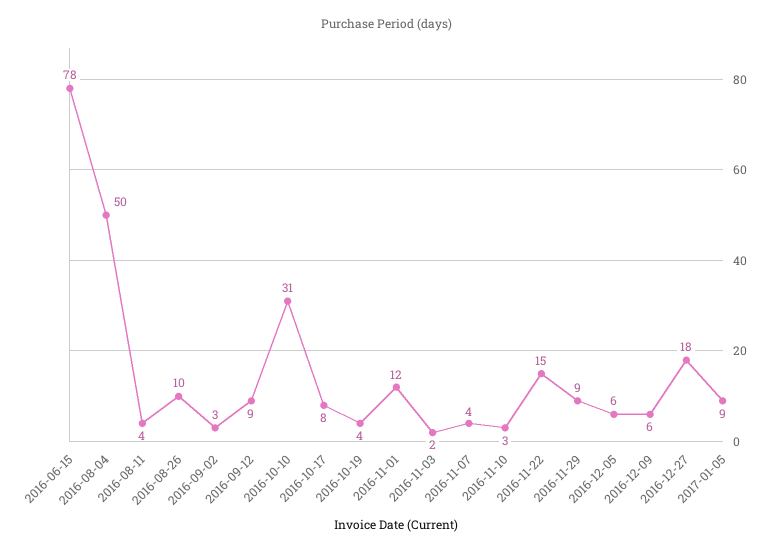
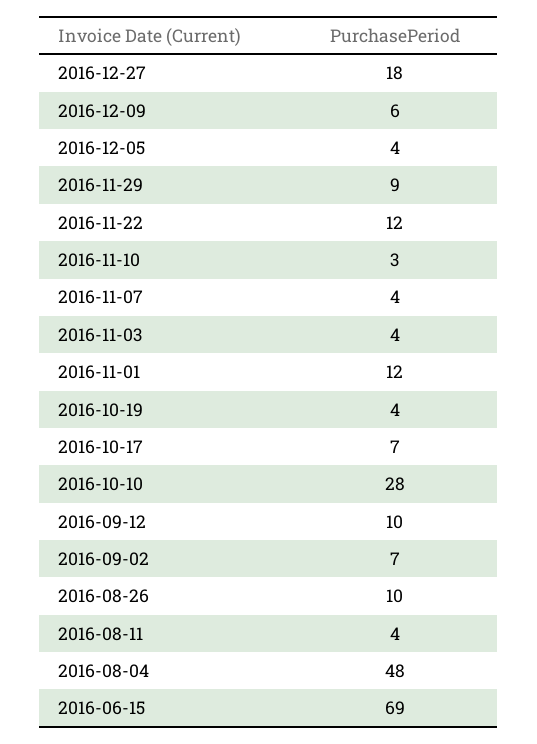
  {
-   "2016-06-15": 78,
+   "2016-06-15": 69,
-   "2016-08-04": 50,
+   "2016-08-04": 48,
    "2016-08-11": 4,
    "2016-08-26": 10,
-   "2016-09-02": 3,
+   "2016-09-02": 7,
-   "2016-09-12": 9,
+   "2016-09-12": 10,
-   "2016-10-10": 31,
+   "2016-10-10": 28,
-   "2016-10-17": 8,
+   "2016-10-17": 7,
    "2016-10-19": 4,
    "2016-11-01": 12,
-   "2016-11-03": 2,
+   "2016-11-03": 4,
    "2016-11-07": 4,
    "2016-11-10": 3,
-   "2016-11-22": 15,
+   "2016-11-22": 12,
    "2016-11-29": 9,
-   "2016-12-05": 6,
+   "2016-12-05": 4,
    "2016-12-09": 6,
-   "2016-12-27": 18,
+   "2016-12-27": 18
-   "2017-01-05": 9
  }

